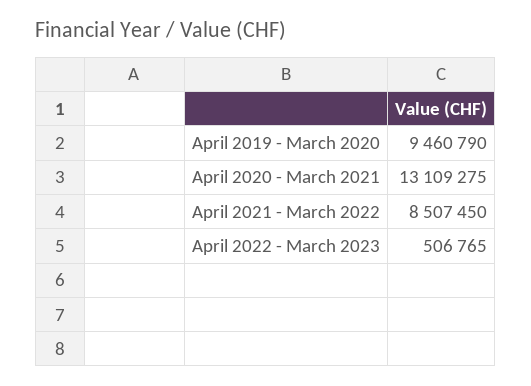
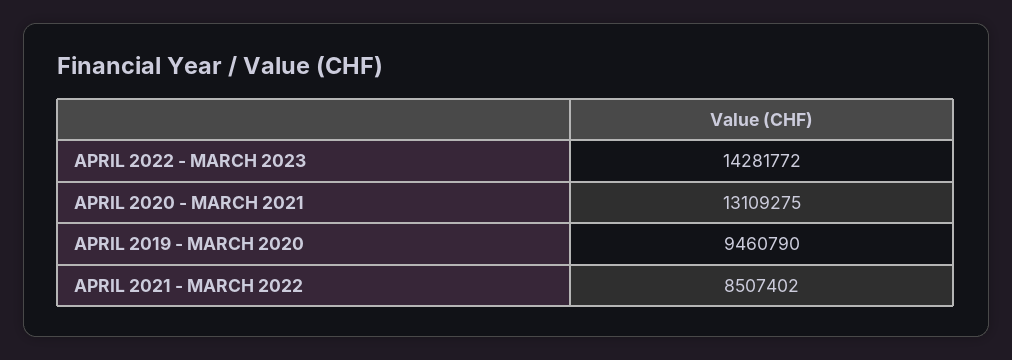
  {
    "April 2019 - March 2020": 9460790,
    "April 2020 - March 2021": 13109275,
-   "April 2021 - March 2022": 8507450,
+   "April 2021 - March 2022": 8507402,
-   "April 2022 - March 2023": 506765
+   "April 2022 - March 2023": 14281772
  }

